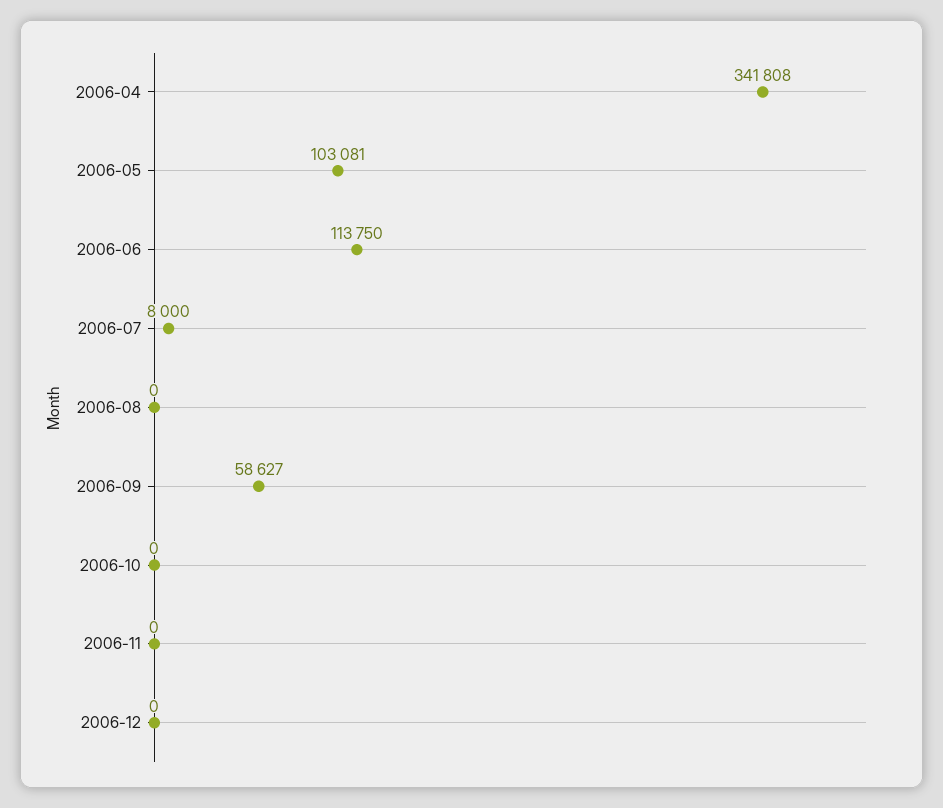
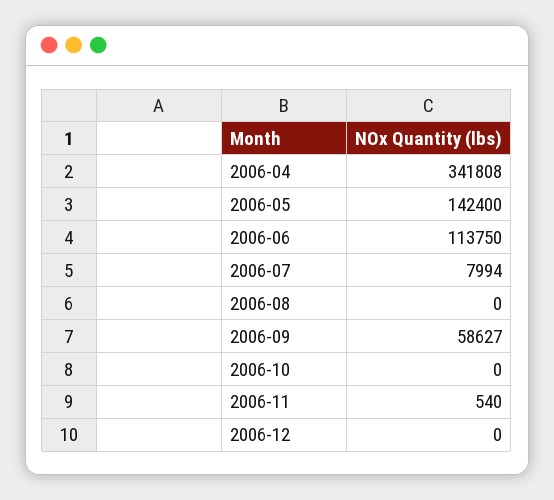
  {
    "2006-04": 341808,
-   "2006-05": 103081,
+   "2006-05": 142400,
    "2006-06": 113750,
-   "2006-07": 8000,
+   "2006-07": 7994,
    "2006-08": 0,
    "2006-09": 58627,
    "2006-10": 0,
-   "2006-11": 0,
+   "2006-11": 540,
    "2006-12": 0
  }

